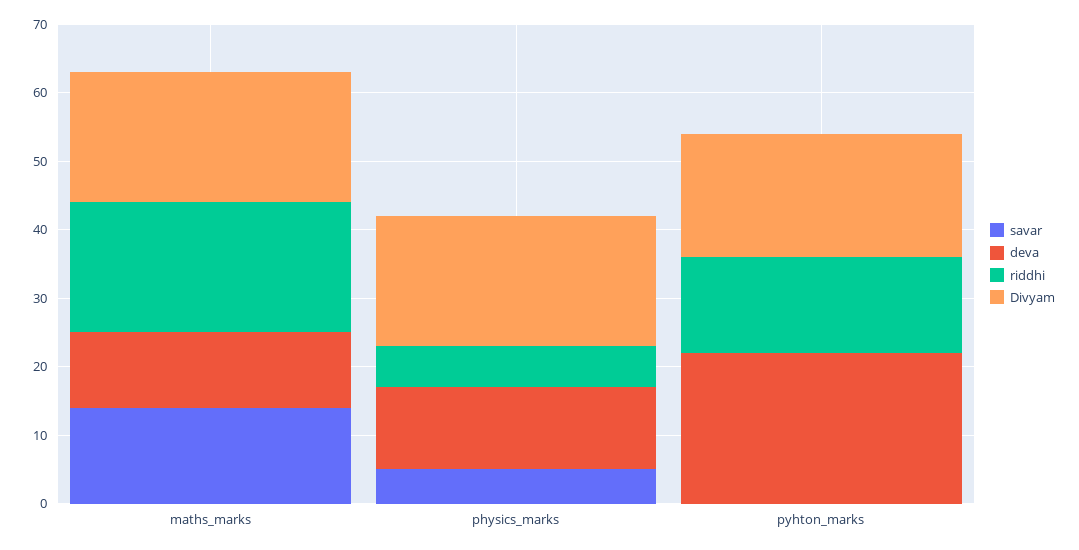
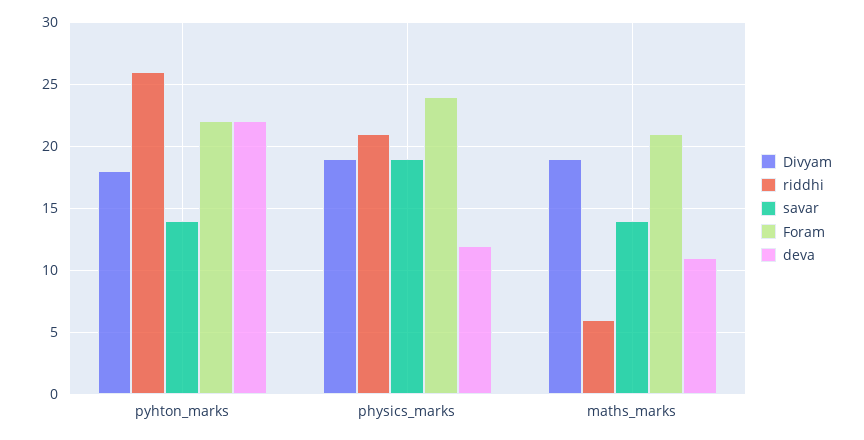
  {
    "savar": {
      "maths_marks": 14,
-     "physics_marks": 5,
+     "physics_marks": 19,
-     "pyhton_marks": 0
+     "pyhton_marks": 14
    },
    "deva": {
      "maths_marks": 11,
      "physics_marks": 12,
      "pyhton_marks": 22
    },
    "riddhi": {
-     "maths_marks": 20,
+     "maths_marks": 6,
-     "physics_marks": 5,
+     "physics_marks": 21,
-     "pyhton_marks": 15
+     "pyhton_marks": 26
    },
    "Divyam": {
      "maths_marks": 19,
      "physics_marks": 19,
      "pyhton_marks": 18
-   }
+   },
+   "Foram": {
+     "pyhton_marks": 22,
+     "physics_marks": 24,
+     "maths_marks": 21
+   }
  }

